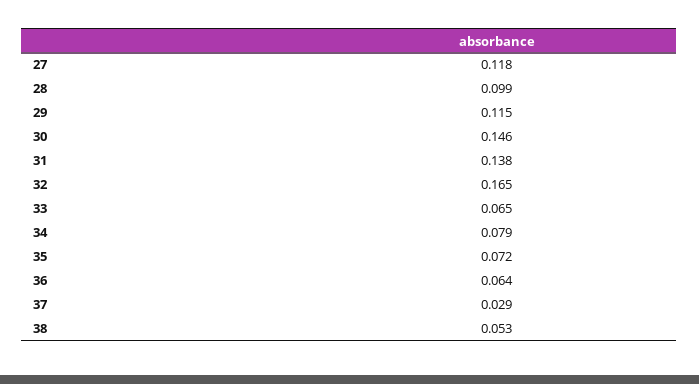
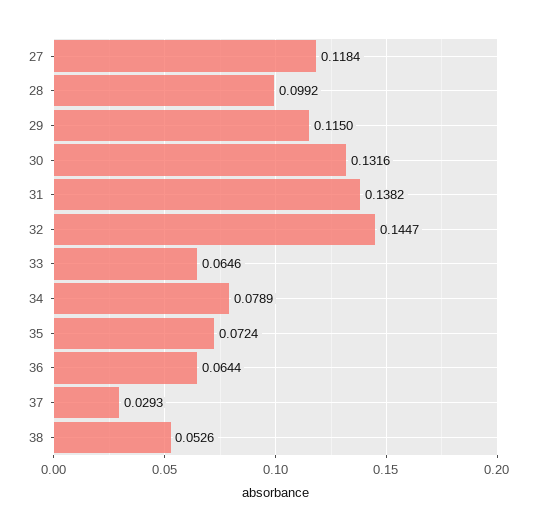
  {
    "27": 0.1184,
    "28": 0.0992,
    "29": 0.115,
-   "30": 0.146,
+   "30": 0.1316,
    "31": 0.1382,
-   "32": 0.165,
+   "32": 0.1447,
    "33": 0.0646,
    "34": 0.0789,
    "35": 0.0724,
    "36": 0.0644,
    "37": 0.0293,
    "38": 0.0526
  }

